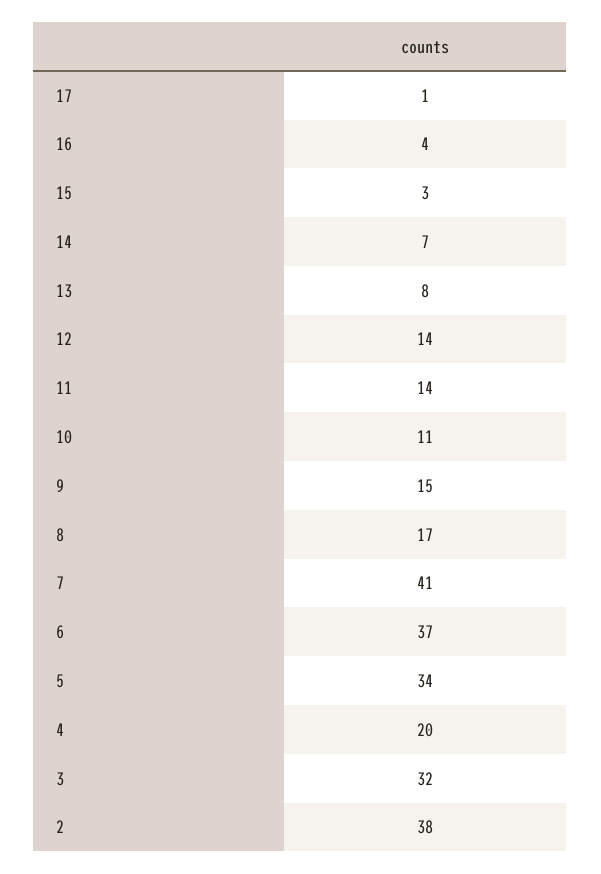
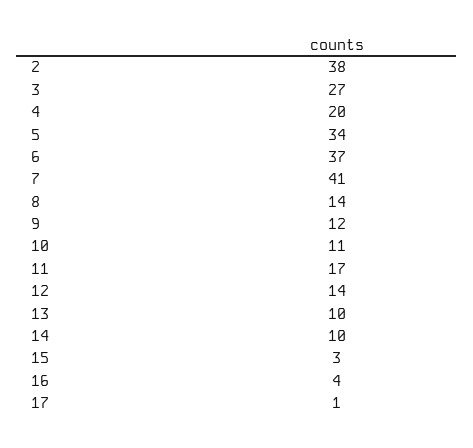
  {
    "17": 1,
    "16": 4,
    "15": 3,
-   "14": 7,
+   "14": 10,
-   "13": 8,
+   "13": 10,
    "12": 14,
-   "11": 14,
+   "11": 17,
    "10": 11,
-   "9": 15,
+   "9": 12,
-   "8": 17,
+   "8": 14,
    "7": 41,
    "6": 37,
    "5": 34,
    "4": 20,
-   "3": 32,
+   "3": 27,
    "2": 38
  }

